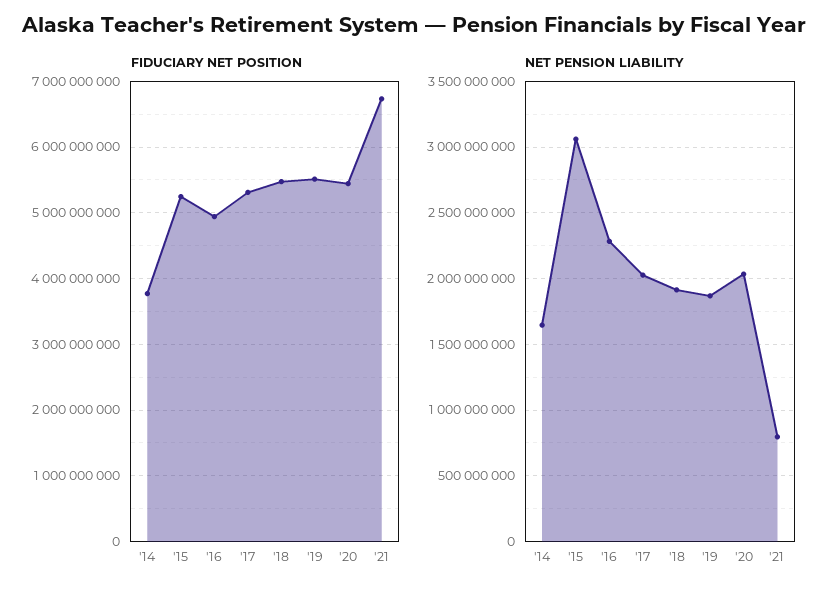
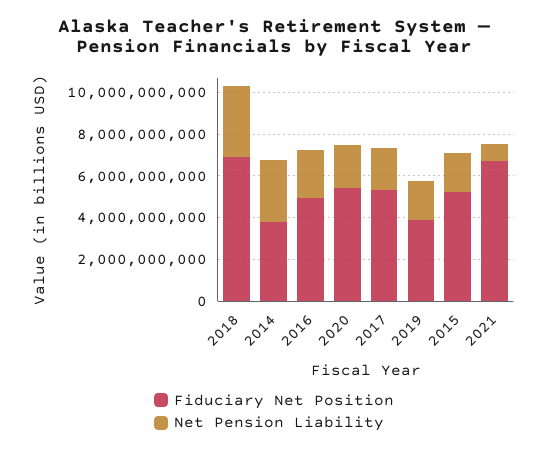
  {
    "FIDUCIARY NET POSITION": {
      "'14": 3800000000,
      "'15": 5200000000,
      "'16": 4900000000,
      "'17": 5300000000,
-     "'18": 5500000000,
+     "'18": 7000000000,
-     "'19": 5500000000,
+     "'19": 4000000000,
      "'20": 5400000000,
      "'21": 6700000000
    },
    "NET PENSION LIABILITY": {
-     "'14": 1650000000,
+     "'14": 3000000000,
-     "'15": 3050000000,
+     "'15": 2000000000,
      "'16": 2300000000,
      "'17": 2050000000,
-     "'18": 1900000000,
+     "'18": 3500000000,
      "'19": 1850000000,
      "'20": 2050000000,
      "'21": 800000000
    }
  }

